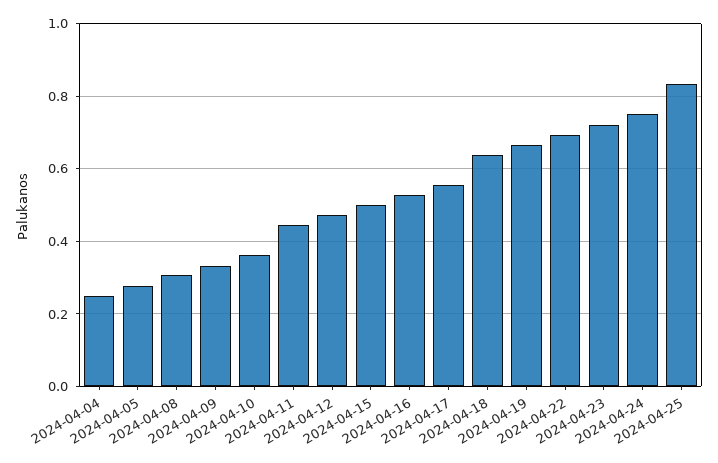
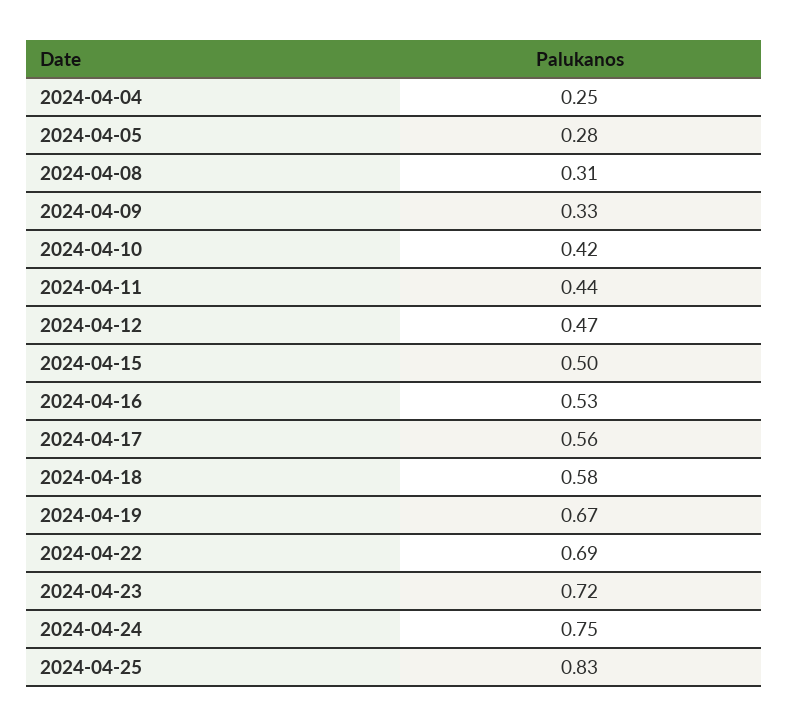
  {
    "2024-04-04": 0.25,
    "2024-04-05": 0.28,
    "2024-04-08": 0.31,
    "2024-04-09": 0.33,
-   "2024-04-10": 0.36,
+   "2024-04-10": 0.42,
    "2024-04-11": 0.44,
    "2024-04-12": 0.47,
    "2024-04-15": 0.5,
    "2024-04-16": 0.53,
    "2024-04-17": 0.56,
-   "2024-04-18": 0.64,
+   "2024-04-18": 0.58,
    "2024-04-19": 0.67,
    "2024-04-22": 0.69,
    "2024-04-23": 0.72,
    "2024-04-24": 0.75,
    "2024-04-25": 0.83
  }

